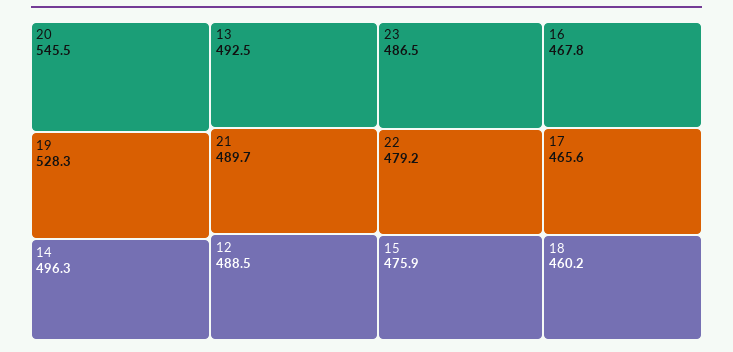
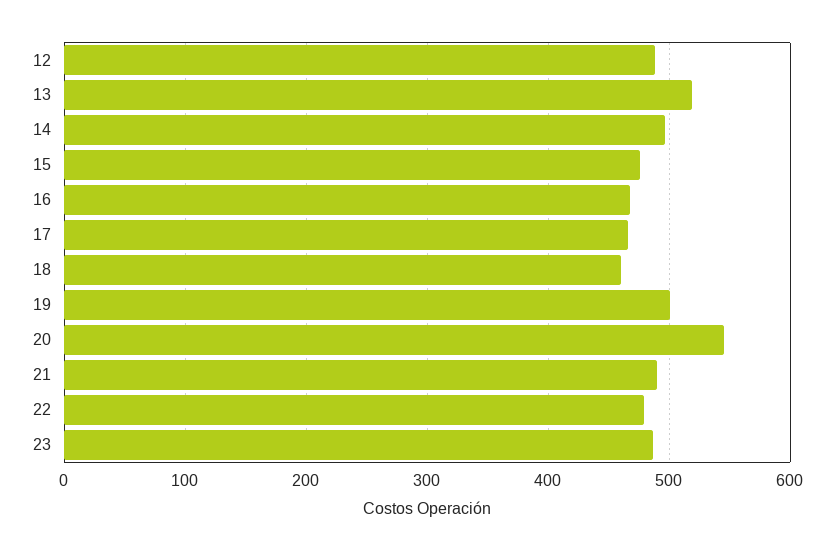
  {
    "20": 545.5,
-   "19": 528.3,
+   "19": 500,
    "14": 496.3,
-   "13": 492.5,
+   "13": 520,
    "21": 489.7,
    "12": 488.5,
    "23": 486.5,
    "22": 479.2,
    "15": 475.9,
    "16": 467.8,
    "17": 465.6,
    "18": 460.2
  }

